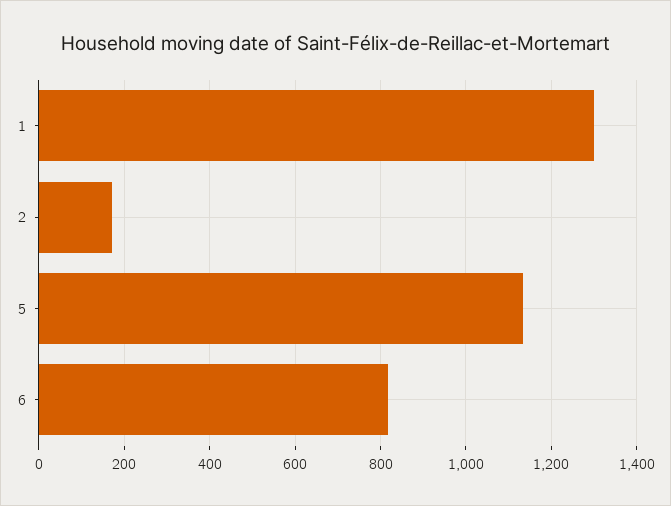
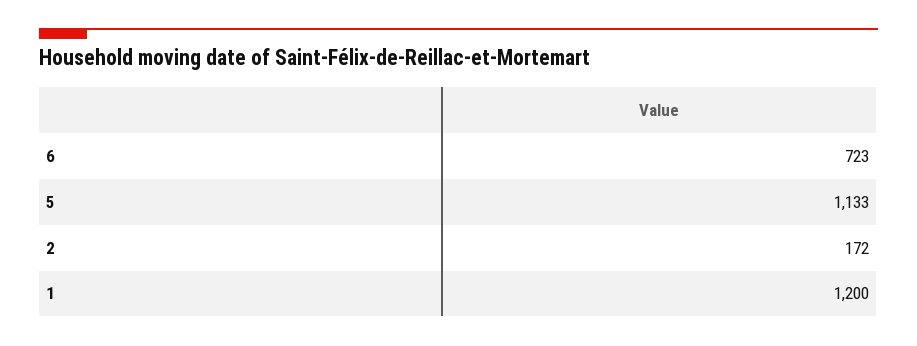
  {
-   "1": 1300,
+   "1": 1200,
    "2": 172,
    "5": 1133,
-   "6": 820
+   "6": 723
  }

